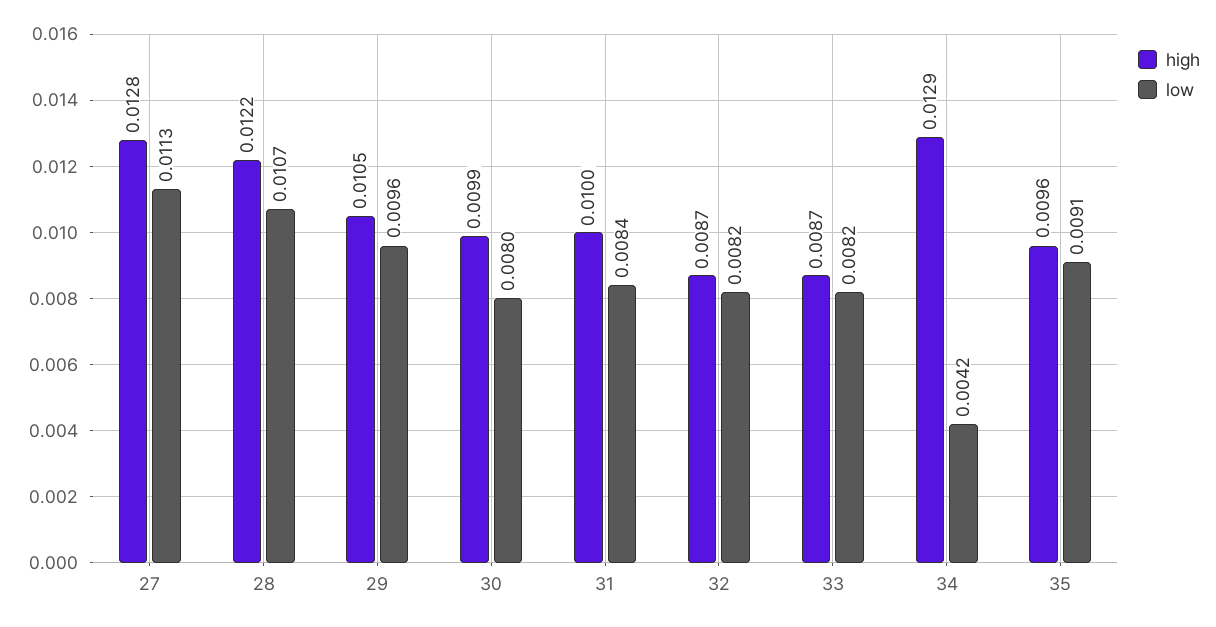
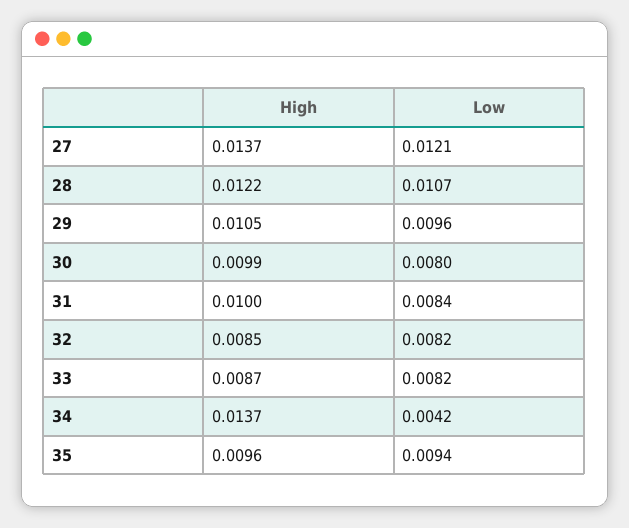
  {
    "high": {
-     "27": 0.0128,
+     "27": 0.0137,
      "28": 0.0122,
      "29": 0.0105,
      "30": 0.0099,
      "31": 0.01,
-     "32": 0.0087,
+     "32": 0.0085,
      "33": 0.0087,
-     "34": 0.0129,
+     "34": 0.0137,
      "35": 0.0096
    },
    "low": {
-     "27": 0.0113,
+     "27": 0.0121,
      "28": 0.0107,
      "29": 0.0096,
      "30": 0.008,
      "31": 0.0084,
      "32": 0.0082,
      "33": 0.0082,
      "34": 0.0042,
-     "35": 0.0091
+     "35": 0.0094
    }
  }

